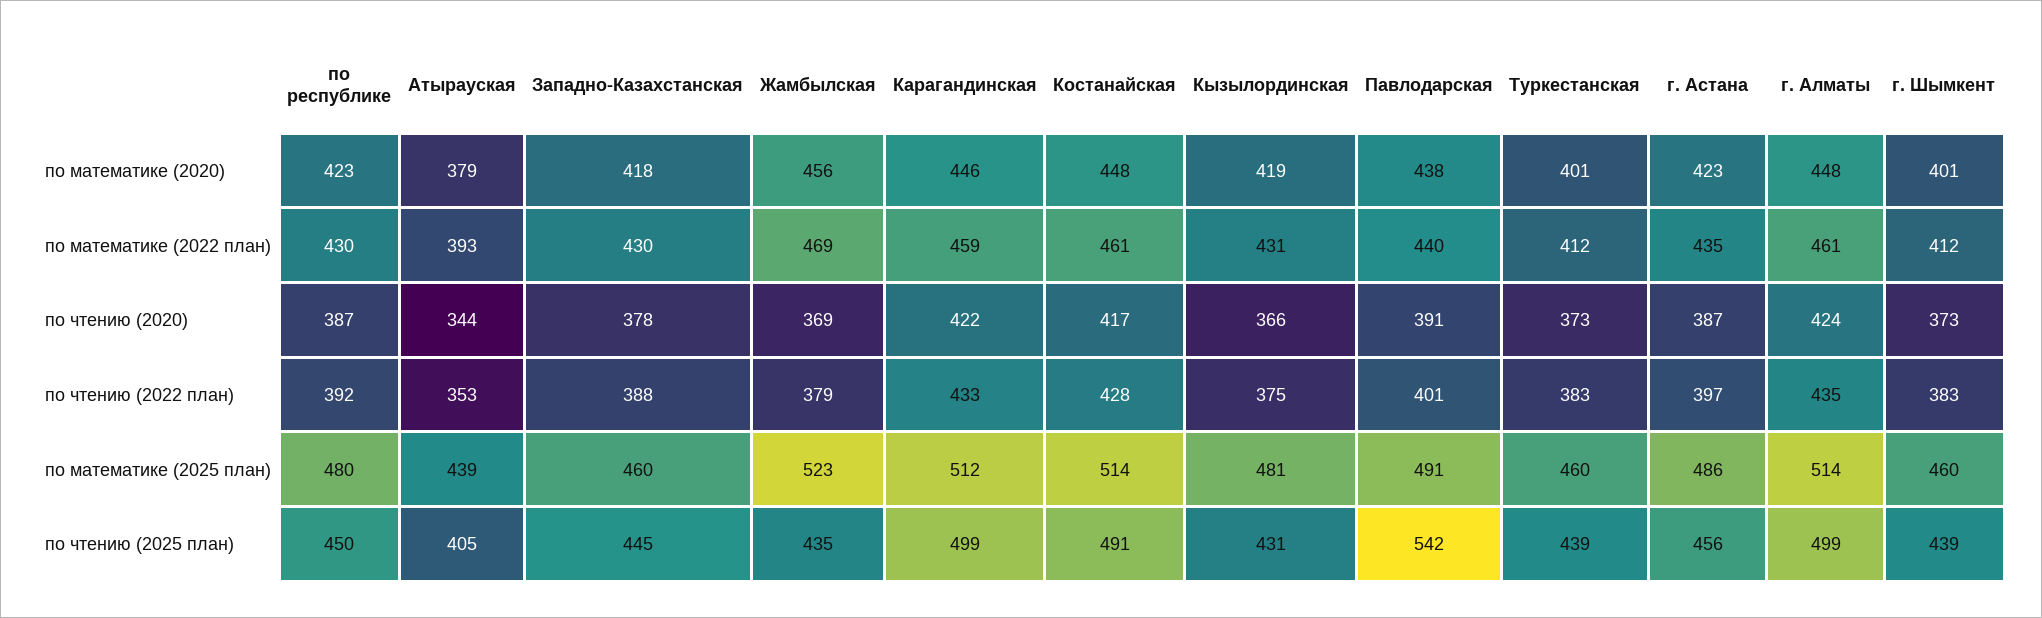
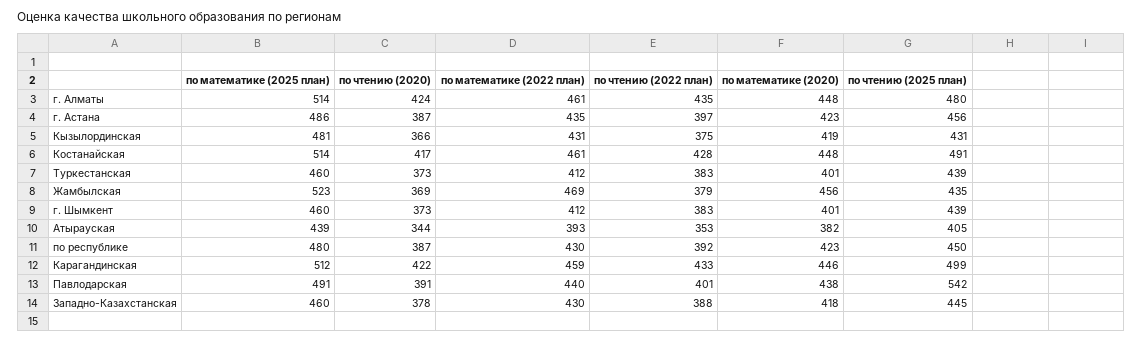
  {
    "по республике": {
      "по математике (2020)": 423,
      "по математике (2022 план)": 430,
      "по чтению (2020)": 387,
      "по чтению (2022 план)": 392,
      "по математике (2025 план)": 480,
      "по чтению (2025 план)": 450
    },
    "Атырауская": {
-     "по математике (2020)": 379,
+     "по математике (2020)": 382,
      "по математике (2022 план)": 393,
      "по чтению (2020)": 344,
      "по чтению (2022 план)": 353,
      "по математике (2025 план)": 439,
      "по чтению (2025 план)": 405
    },
    "Западно-Казахстанская": {
      "по математике (2020)": 418,
      "по математике (2022 план)": 430,
      "по чтению (2020)": 378,
      "по чтению (2022 план)": 388,
      "по математике (2025 план)": 460,
      "по чтению (2025 план)": 445
    },
    "Жамбылская": {
      "по математике (2020)": 456,
      "по математике (2022 план)": 469,
      "по чтению (2020)": 369,
      "по чтению (2022 план)": 379,
      "по математике (2025 план)": 523,
      "по чтению (2025 план)": 435
    },
    "Карагандинская": {
      "по математике (2020)": 446,
      "по математике (2022 план)": 459,
      "по чтению (2020)": 422,
      "по чтению (2022 план)": 433,
      "по математике (2025 план)": 512,
      "по чтению (2025 план)": 499
    },
    "Костанайская": {
      "по математике (2020)": 448,
      "по математике (2022 план)": 461,
      "по чтению (2020)": 417,
      "по чтению (2022 план)": 428,
      "по математике (2025 план)": 514,
      "по чтению (2025 план)": 491
    },
    "Кызылординская": {
      "по математике (2020)": 419,
      "по математике (2022 план)": 431,
      "по чтению (2020)": 366,
      "по чтению (2022 план)": 375,
      "по математике (2025 план)": 481,
      "по чтению (2025 план)": 431
    },
    "Павлодарская": {
      "по математике (2020)": 438,
      "по математике (2022 план)": 440,
      "по чтению (2020)": 391,
      "по чтению (2022 план)": 401,
      "по математике (2025 план)": 491,
      "по чтению (2025 план)": 542
    },
    "Туркестанская": {
      "по математике (2020)": 401,
      "по математике (2022 план)": 412,
      "по чтению (2020)": 373,
      "по чтению (2022 план)": 383,
      "по математике (2025 план)": 460,
      "по чтению (2025 план)": 439
    },
    "г. Астана": {
      "по математике (2020)": 423,
      "по математике (2022 план)": 435,
      "по чтению (2020)": 387,
      "по чтению (2022 план)": 397,
      "по математике (2025 план)": 486,
      "по чтению (2025 план)": 456
    },
    "г. Алматы": {
      "по математике (2020)": 448,
      "по математике (2022 план)": 461,
      "по чтению (2020)": 424,
      "по чтению (2022 план)": 435,
      "по математике (2025 план)": 514,
-     "по чтению (2025 план)": 499
+     "по чтению (2025 план)": 480
    },
    "г. Шымкент": {
      "по математике (2020)": 401,
      "по математике (2022 план)": 412,
      "по чтению (2020)": 373,
      "по чтению (2022 план)": 383,
      "по математике (2025 план)": 460,
      "по чтению (2025 план)": 439
    }
  }

